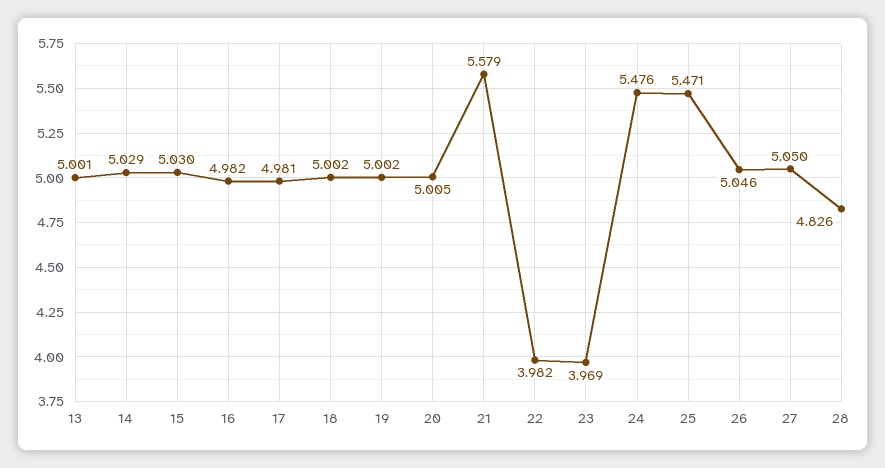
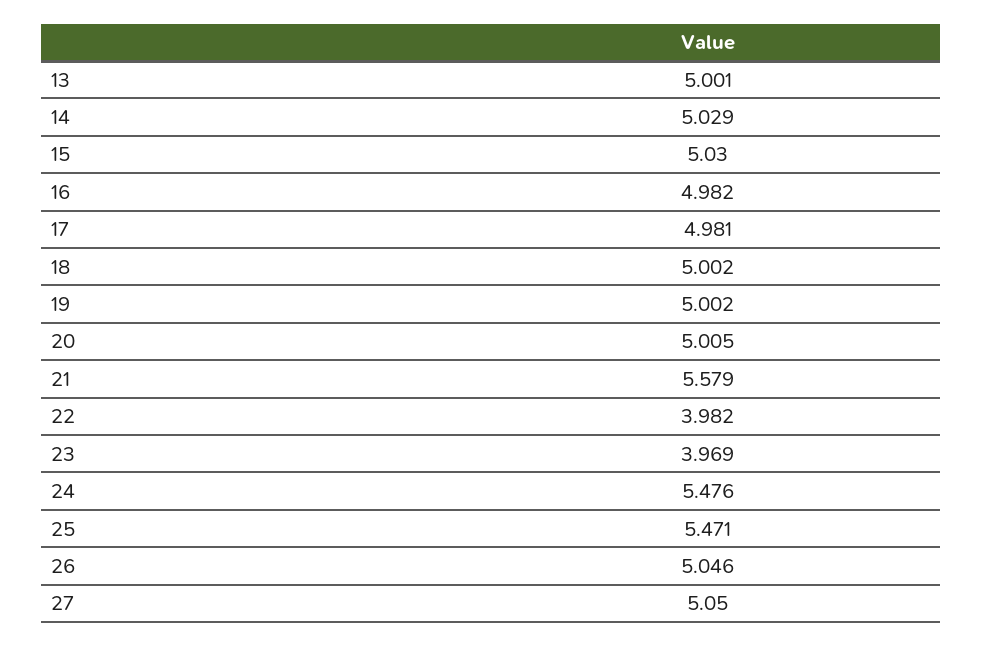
  {
    "13": 5.001,
    "14": 5.029,
    "15": 5.03,
    "16": 4.982,
    "17": 4.981,
    "18": 5.002,
    "19": 5.002,
    "20": 5.005,
    "21": 5.579,
    "22": 3.982,
    "23": 3.969,
    "24": 5.476,
    "25": 5.471,
    "26": 5.046,
-   "27": 5.05,
+   "27": 5.05
-   "28": 4.826
  }

